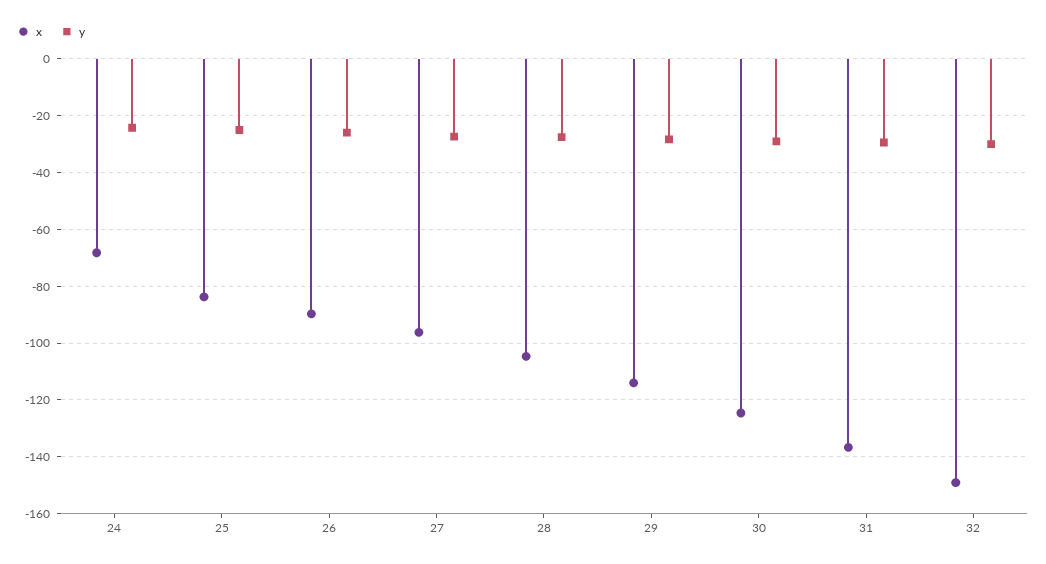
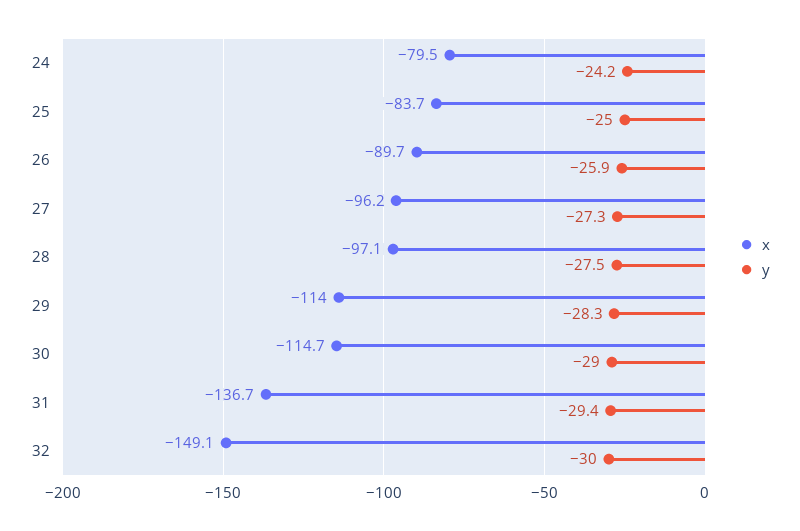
  {
    "x": {
-     "24": -67.5,
+     "24": -79.5,
      "25": -83.7,
      "26": -89.7,
      "27": -96.2,
-     "28": -105,
+     "28": -97.1,
      "29": -114,
-     "30": -125,
+     "30": -114.7,
      "31": -136.7,
      "32": -149.1
    },
    "y": {
      "24": -24.2,
      "25": -25,
      "26": -25.9,
      "27": -27.3,
      "28": -27.5,
      "29": -28.3,
      "30": -29,
      "31": -29.4,
      "32": -30
    }
  }

